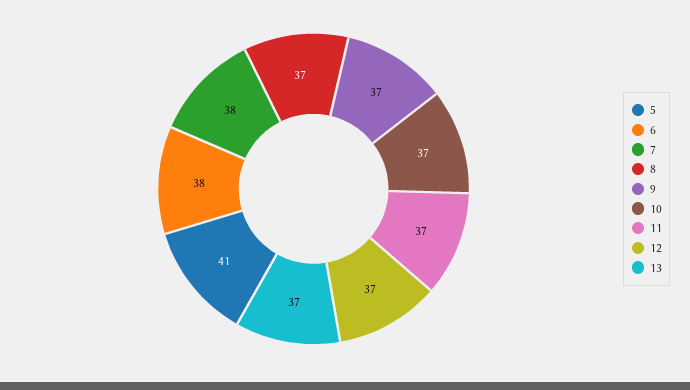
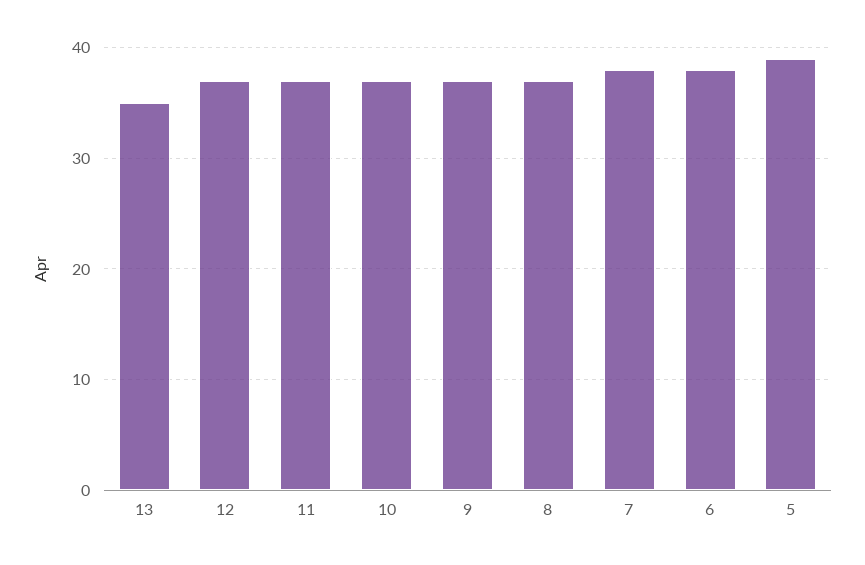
  {
-   "5": 41,
+   "5": 39,
    "6": 38,
    "7": 38,
    "8": 37,
    "9": 37,
    "10": 37,
    "11": 37,
    "12": 37,
-   "13": 37
+   "13": 35
  }

